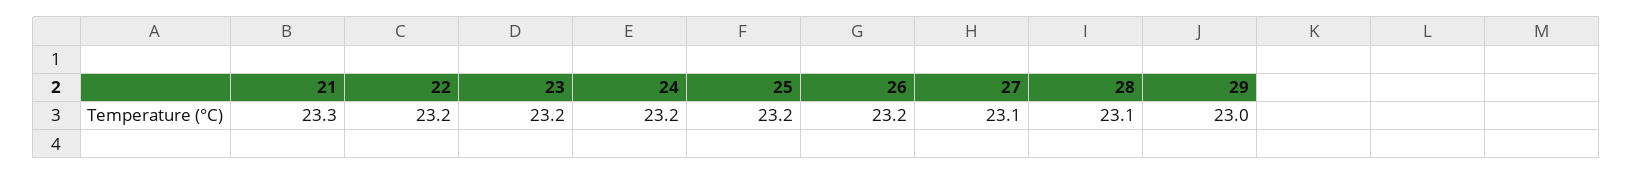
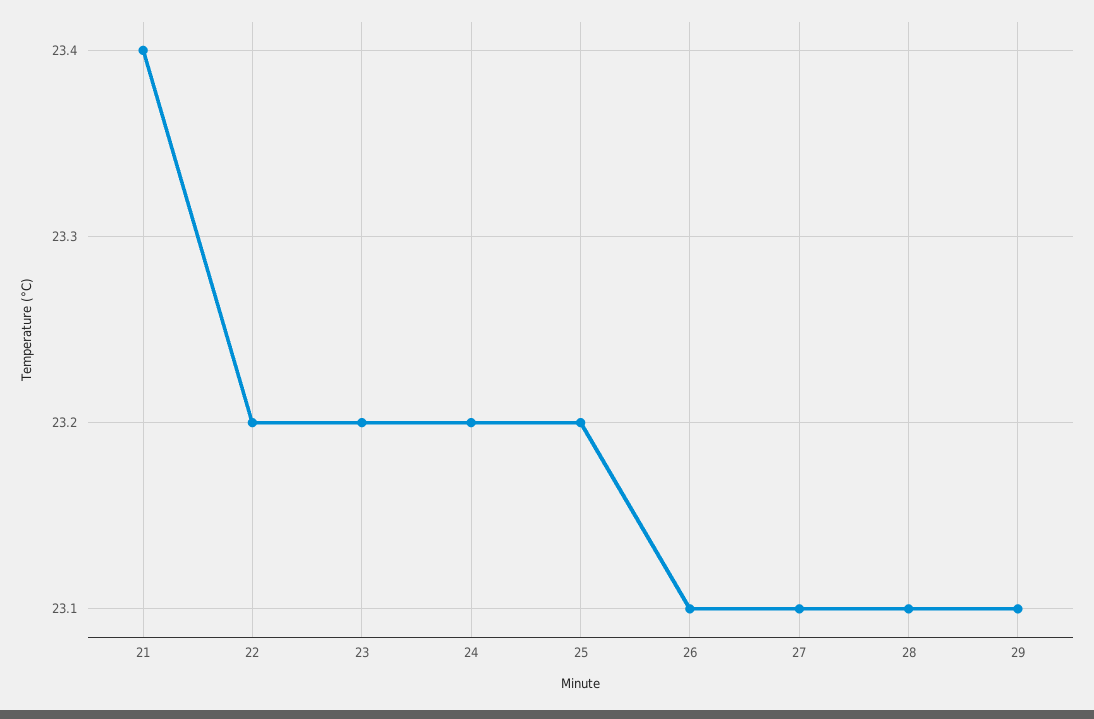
  {
-   "21": 23.3,
+   "21": 23.4,
    "22": 23.2,
    "23": 23.2,
    "24": 23.2,
    "25": 23.2,
-   "26": 23.2,
+   "26": 23.1,
    "27": 23.1,
    "28": 23.1,
-   "29": 23
+   "29": 23.1
  }

